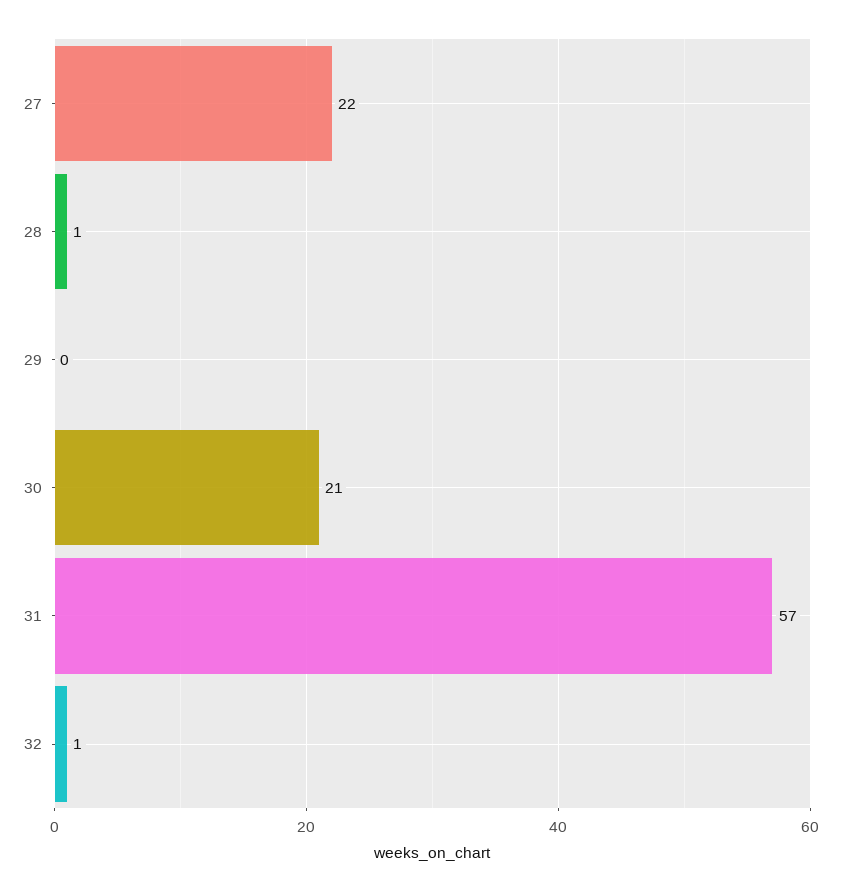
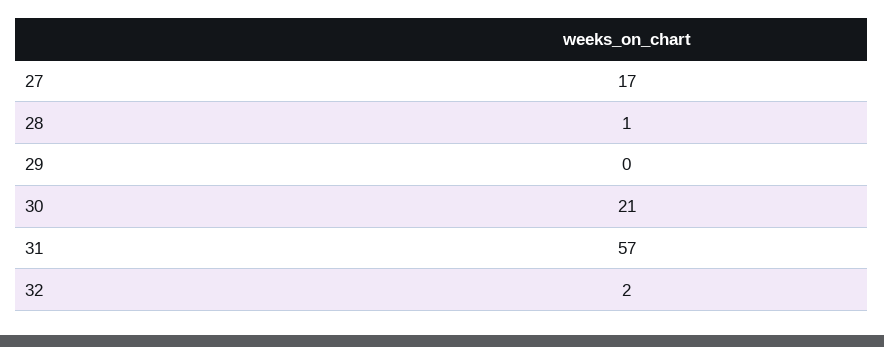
  {
-   "27": 22,
+   "27": 17,
    "28": 1,
    "29": 0,
    "30": 21,
    "31": 57,
-   "32": 1
+   "32": 2
  }

